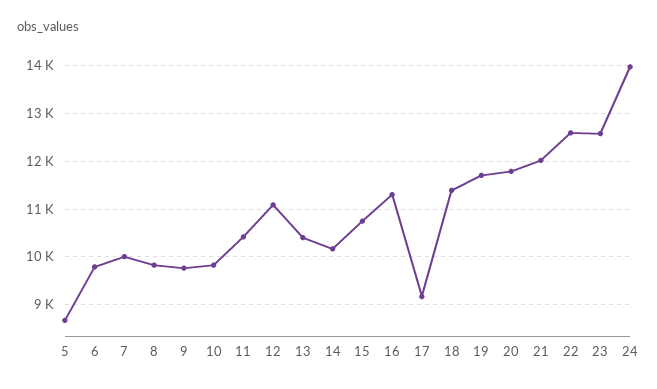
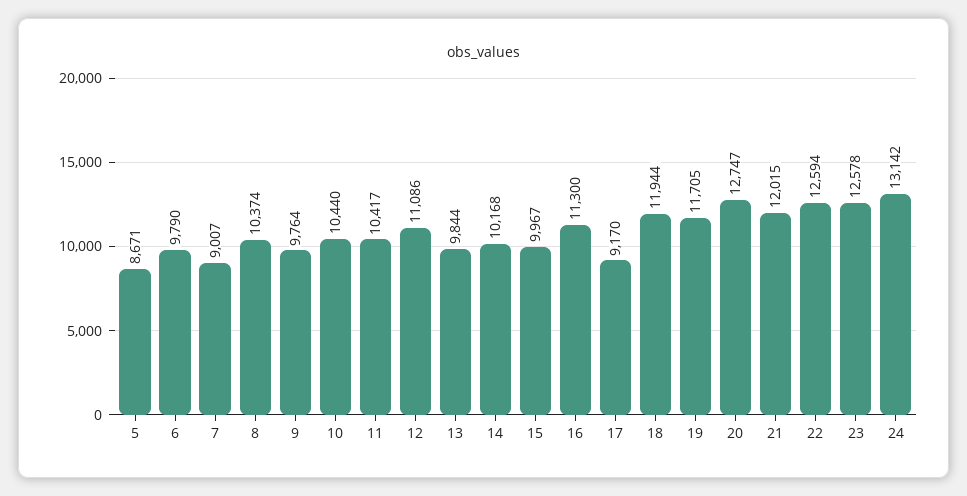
  {
    "5": 8671,
    "6": 9790,
-   "7": 10000,
+   "7": 9007,
-   "8": 9800,
+   "8": 10374,
    "9": 9764,
-   "10": 9800,
+   "10": 10440,
    "11": 10417,
    "12": 11086,
-   "13": 10400,
+   "13": 9844,
    "14": 10168,
-   "15": 10800,
+   "15": 9967,
    "16": 11300,
    "17": 9170,
-   "18": 11400,
+   "18": 11944,
    "19": 11705,
-   "20": 11800,
+   "20": 12747,
    "21": 12015,
    "22": 12594,
    "23": 12578,
-   "24": 14000
+   "24": 13142
  }

